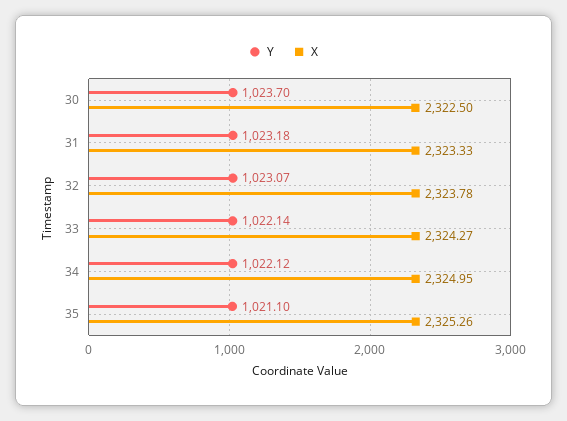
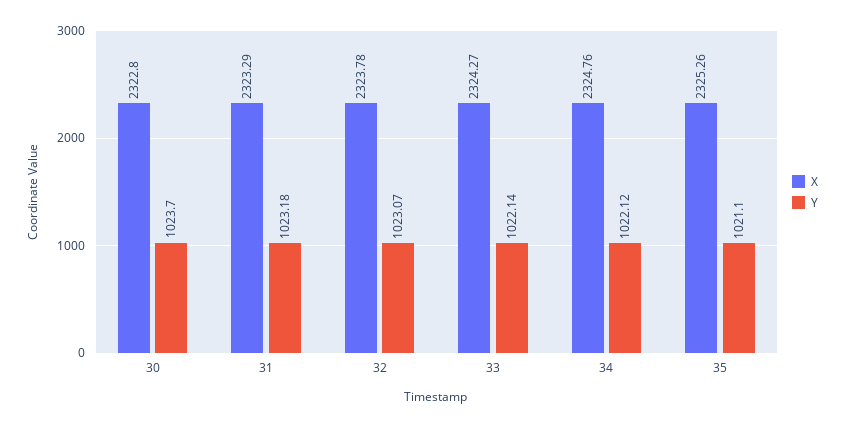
  {
    "Y": {
      "30": 1023.7,
      "31": 1023.18,
      "32": 1023.07,
      "33": 1022.14,
      "34": 1022.12,
      "35": 1021.1
    },
    "X": {
-     "30": 2322.5,
+     "30": 2322.8,
-     "31": 2323.33,
+     "31": 2323.29,
      "32": 2323.78,
      "33": 2324.27,
-     "34": 2324.95,
+     "34": 2324.76,
      "35": 2325.26
    }
  }

